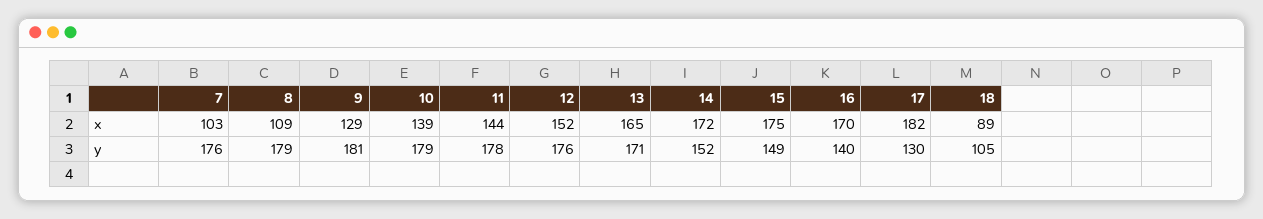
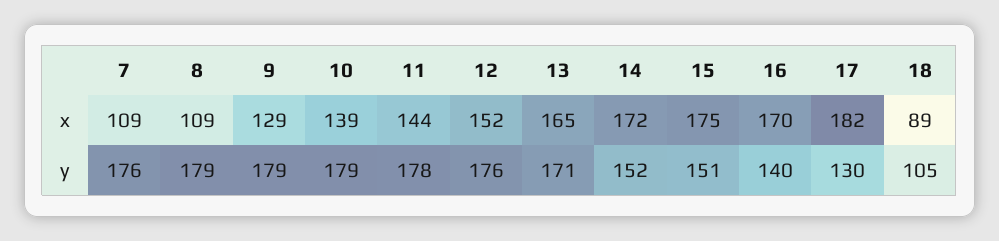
  {
    "7": {
-     "x": 103,
+     "x": 109,
      "y": 176
    },
    "8": {
      "x": 109,
      "y": 179
    },
    "9": {
      "x": 129,
-     "y": 181
+     "y": 179
    },
    "10": {
      "x": 139,
      "y": 179
    },
    "11": {
      "x": 144,
      "y": 178
    },
    "12": {
      "x": 152,
      "y": 176
    },
    "13": {
      "x": 165,
      "y": 171
    },
    "14": {
      "x": 172,
      "y": 152
    },
    "15": {
      "x": 175,
-     "y": 149
+     "y": 151
    },
    "16": {
      "x": 170,
      "y": 140
    },
    "17": {
      "x": 182,
      "y": 130
    },
    "18": {
      "x": 89,
      "y": 105
    }
  }

